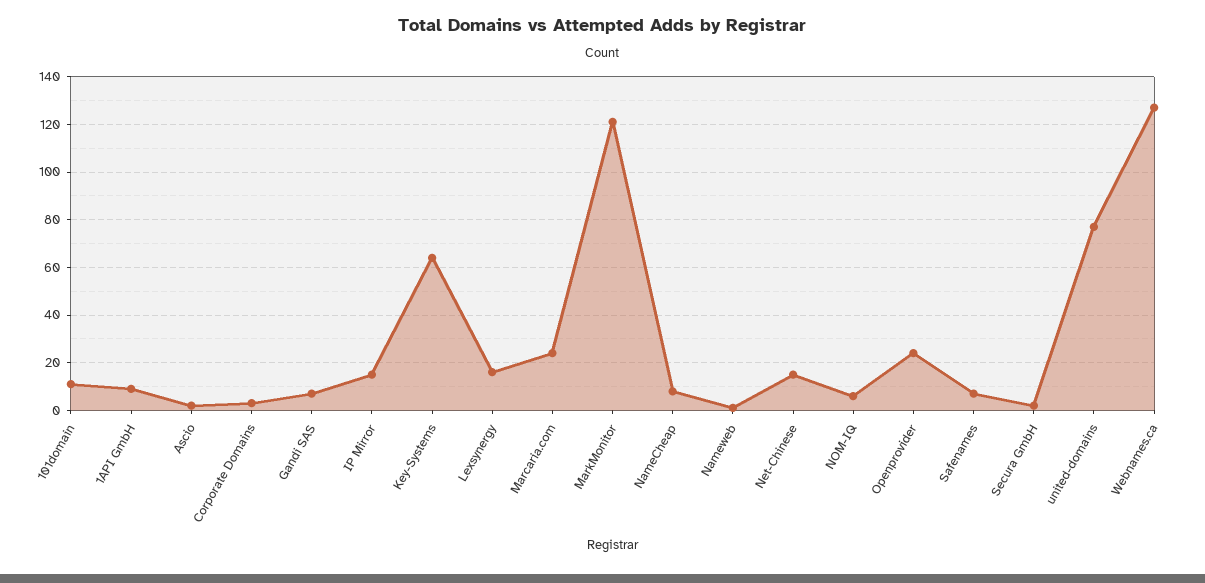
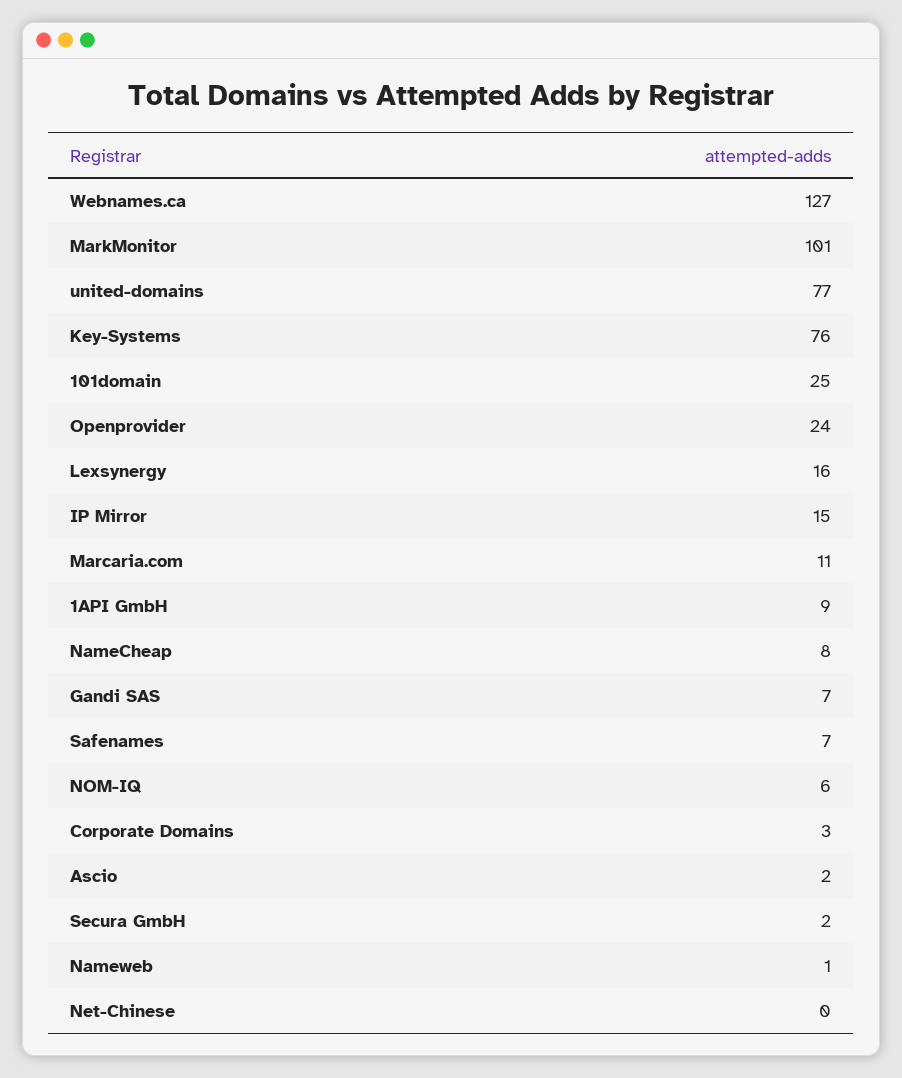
  {
-   "101domain": 10,
+   "101domain": 25,
    "1API GmbH": 9,
    "Ascio": 2,
    "Corporate Domains": 3,
    "Gandi SAS": 7,
    "IP Mirror": 15,
-   "Key-Systems": 65,
+   "Key-Systems": 76,
    "Lexsynergy": 16,
-   "Marcaria.com": 25,
+   "Marcaria.com": 11,
-   "MarkMonitor": 120,
+   "MarkMonitor": 101,
    "NameCheap": 8,
    "Nameweb": 1,
-   "Net-Chinese": 15,
+   "Net-Chinese": 0,
    "NOM-IQ": 6,
    "Openprovider": 24,
    "Safenames": 7,
    "Secura GmbH": 2,
    "united-domains": 77,
    "Webnames.ca": 127
  }

